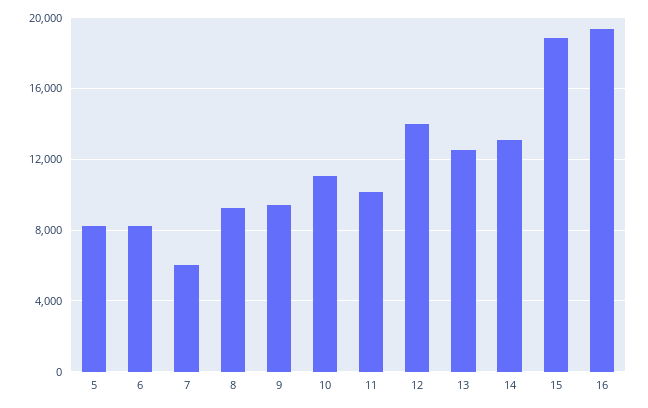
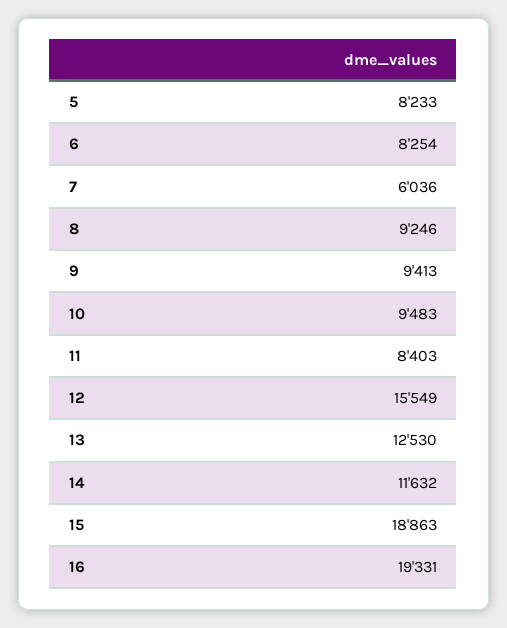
  {
    "5": 8233,
    "6": 8254,
    "7": 6036,
    "8": 9246,
    "9": 9413,
-   "10": 11000,
+   "10": 9483,
-   "11": 10000,
+   "11": 8403,
-   "12": 14000,
+   "12": 15549,
    "13": 12530,
-   "14": 13000,
+   "14": 11632,
    "15": 18863,
    "16": 19331
  }

